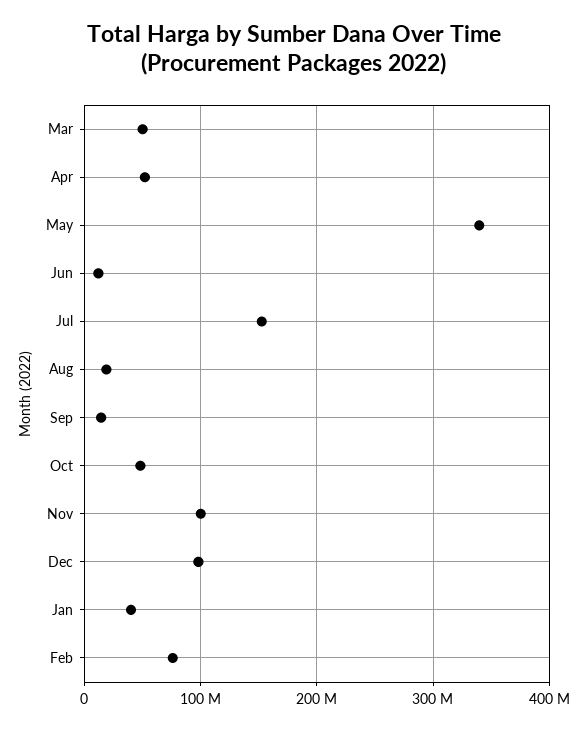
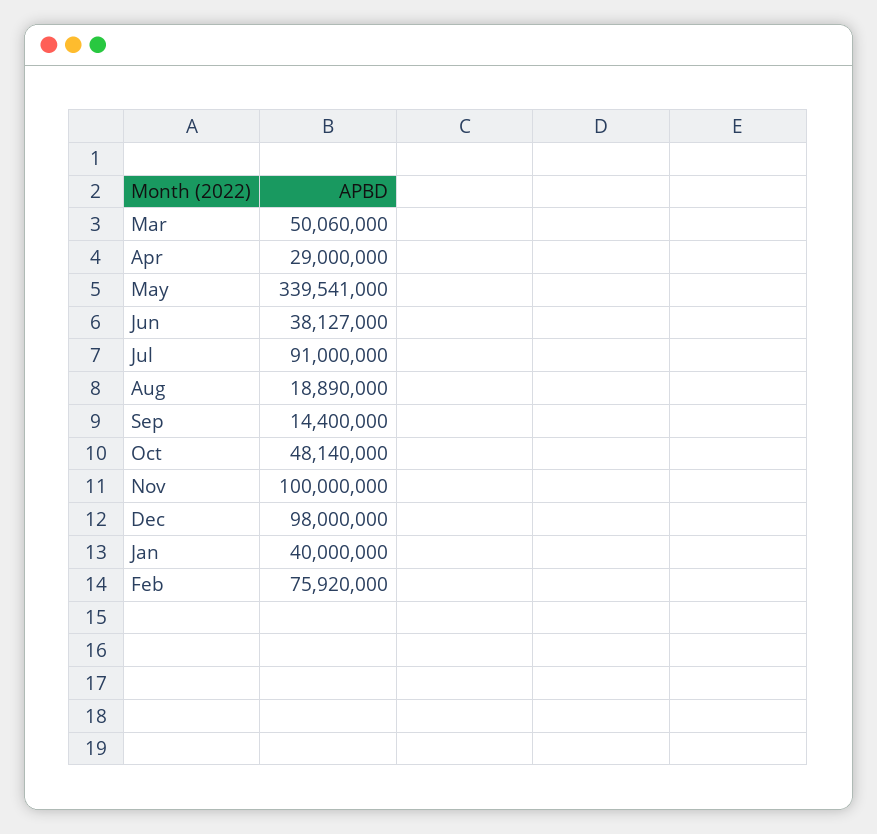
  {
    "Mar": 50060000,
-   "Apr": 50000000,
+   "Apr": 29000000,
    "May": 339541000,
-   "Jun": 10000000,
+   "Jun": 38127000,
-   "Jul": 150000000,
+   "Jul": 91000000,
    "Aug": 18890000,
    "Sep": 14400000,
    "Oct": 48140000,
    "Nov": 100000000,
    "Dec": 98000000,
    "Jan": 40000000,
    "Feb": 75920000
  }

